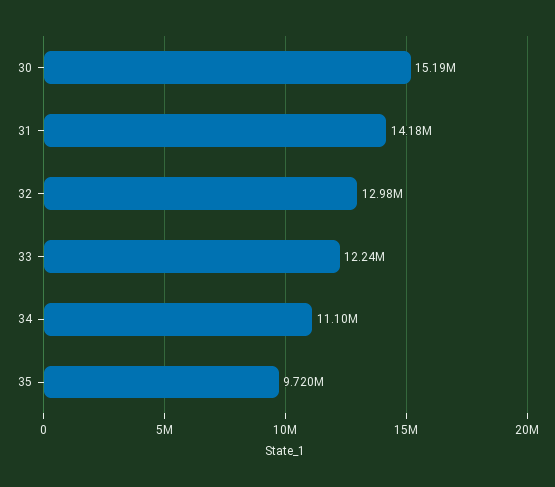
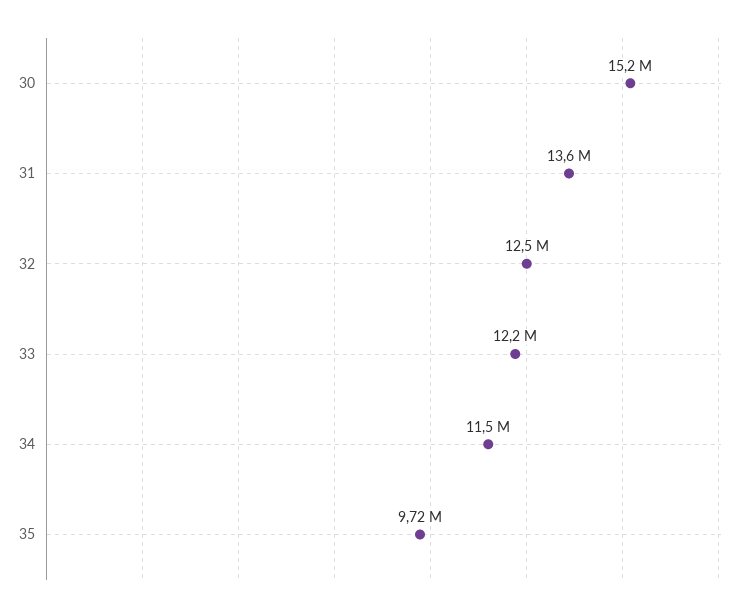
  {
    "30": 15190000,
-   "31": 14180000,
+   "31": 13600000,
-   "32": 12980000,
+   "32": 12500000,
    "33": 12240000,
-   "34": 11100000,
+   "34": 11500000,
    "35": 9720000
  }

